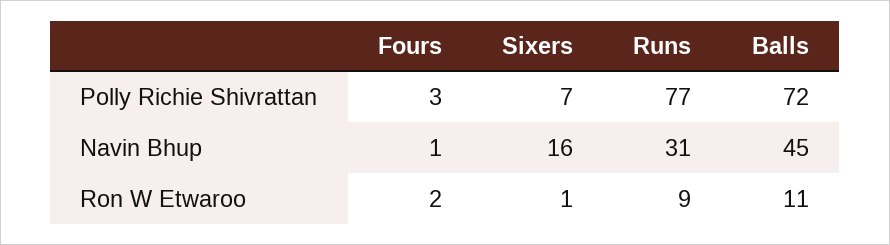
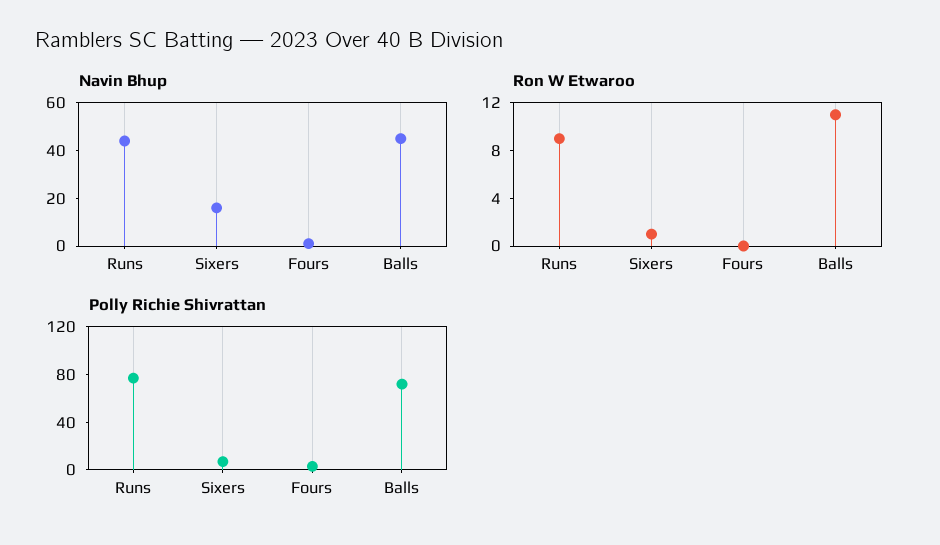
  {
    "Polly Richie Shivrattan": {
      "Fours": 3,
      "Sixers": 7,
      "Runs": 77,
      "Balls": 72
    },
    "Navin Bhup": {
      "Fours": 1,
      "Sixers": 16,
-     "Runs": 31,
+     "Runs": 45,
      "Balls": 45
    },
    "Ron W Etwaroo": {
-     "Fours": 2,
+     "Fours": 0,
      "Sixers": 1,
      "Runs": 9,
      "Balls": 11
    }
  }

